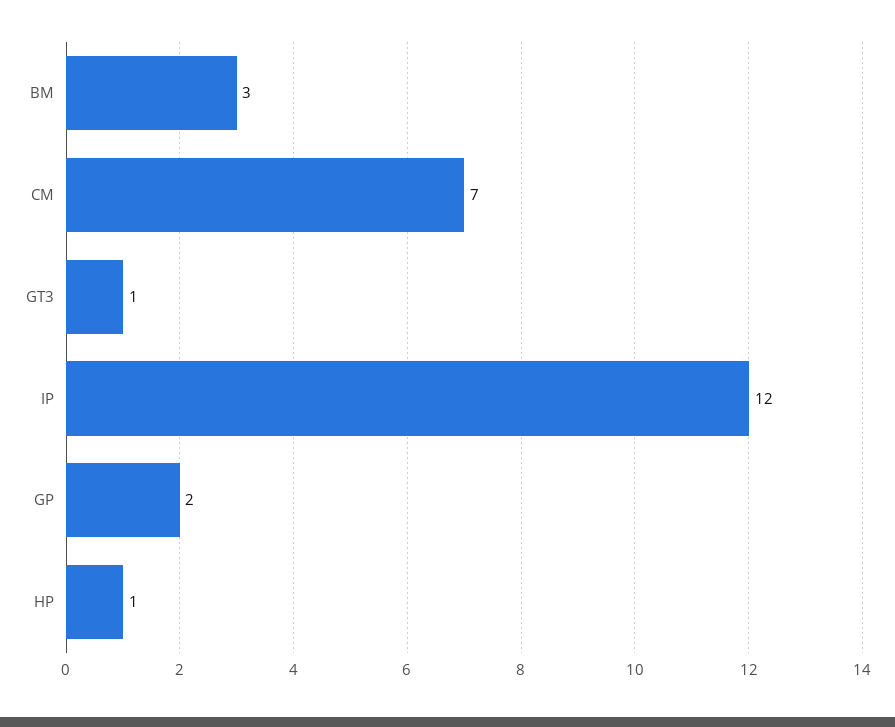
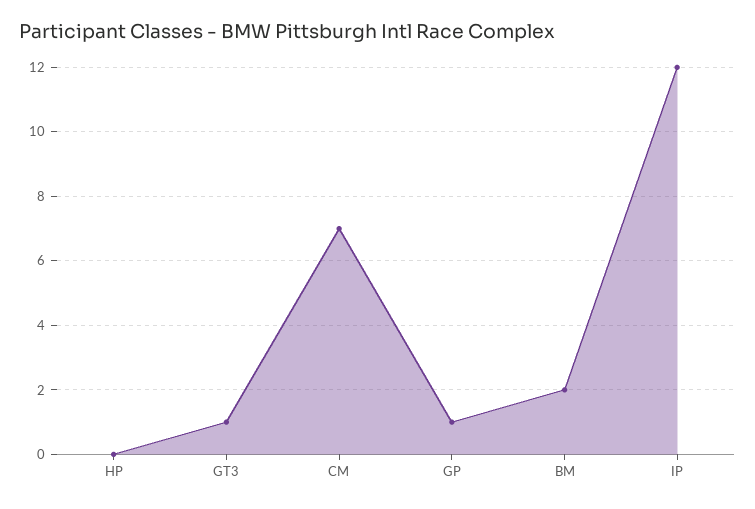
  {
-   "BM": 3,
+   "BM": 2,
    "CM": 7,
    "GT3": 1,
    "IP": 12,
-   "GP": 2,
+   "GP": 1,
-   "HP": 1
+   "HP": 0
  }

